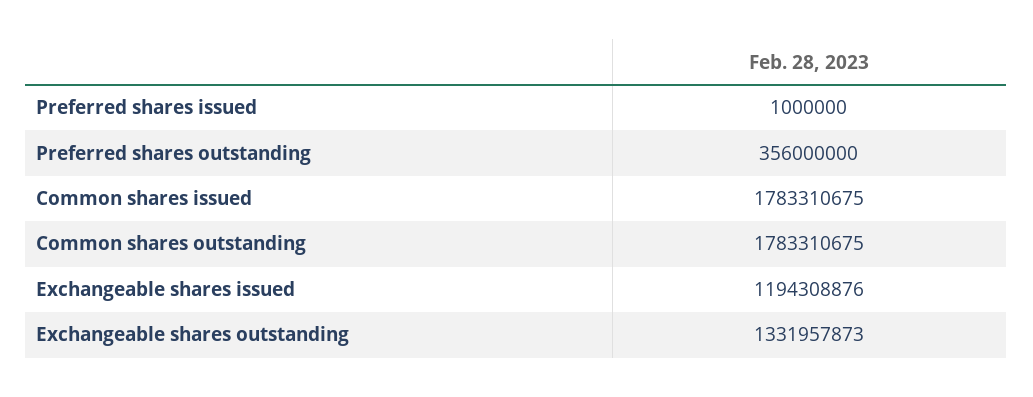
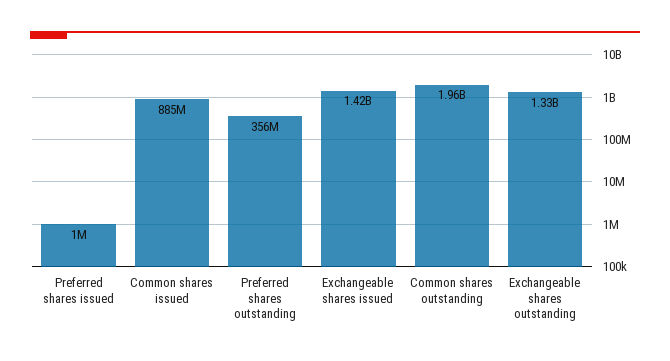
  {
    "Preferred shares issued": 1000000,
    "Preferred shares outstanding": 356000000,
-   "Common shares issued": 1783310675,
+   "Common shares issued": 885000000,
-   "Common shares outstanding": 1783310675,
+   "Common shares outstanding": 1960000000,
-   "Exchangeable shares issued": 1194308876,
+   "Exchangeable shares issued": 1420000000,
    "Exchangeable shares outstanding": 1331957873
  }

